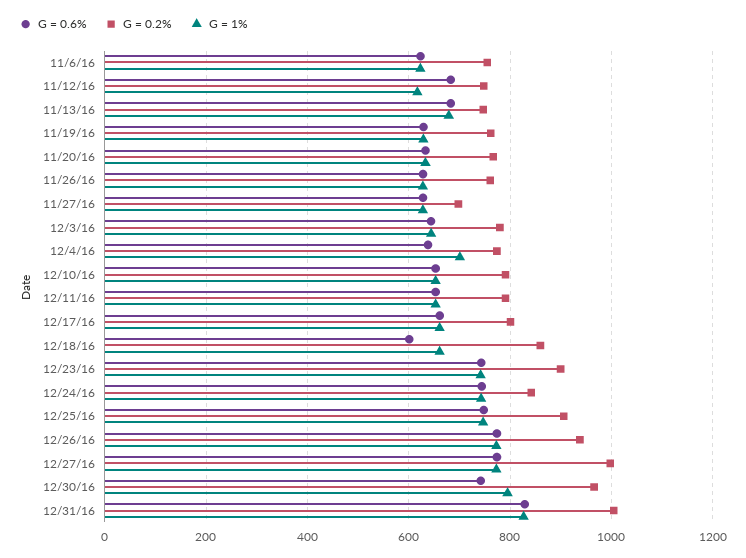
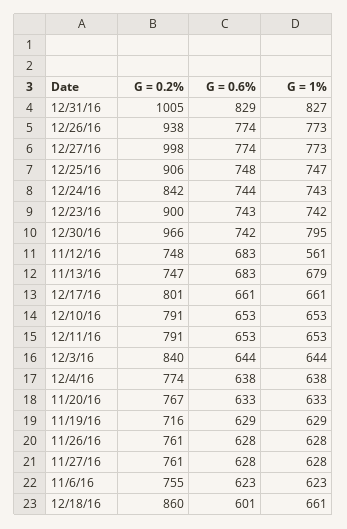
  {
    "G = 0.6%": {
      "11/6/16": 623,
      "11/12/16": 683,
      "11/13/16": 683,
      "11/19/16": 629,
      "11/20/16": 633,
      "11/26/16": 628,
      "11/27/16": 628,
      "12/3/16": 644,
      "12/4/16": 638,
      "12/10/16": 653,
      "12/11/16": 653,
      "12/17/16": 661,
      "12/18/16": 601,
      "12/23/16": 743,
      "12/24/16": 744,
      "12/25/16": 748,
      "12/26/16": 774,
      "12/27/16": 774,
      "12/30/16": 742,
      "12/31/16": 829
    },
    "G = 0.2%": {
      "11/6/16": 755,
      "11/12/16": 748,
      "11/13/16": 747,
-     "11/19/16": 760,
+     "11/19/16": 716,
      "11/20/16": 767,
      "11/26/16": 761,
-     "11/27/16": 700,
+     "11/27/16": 761,
-     "12/3/16": 780,
+     "12/3/16": 840,
      "12/4/16": 774,
      "12/10/16": 791,
      "12/11/16": 791,
      "12/17/16": 801,
      "12/18/16": 860,
      "12/23/16": 900,
      "12/24/16": 842,
      "12/25/16": 906,
      "12/26/16": 938,
      "12/27/16": 998,
      "12/30/16": 966,
      "12/31/16": 1005
    },
    "G = 1%": {
      "11/6/16": 623,
-     "11/12/16": 620,
+     "11/12/16": 561,
      "11/13/16": 679,
      "11/19/16": 629,
      "11/20/16": 633,
      "11/26/16": 628,
      "11/27/16": 628,
      "12/3/16": 644,
-     "12/4/16": 700,
+     "12/4/16": 638,
      "12/10/16": 653,
      "12/11/16": 653,
      "12/17/16": 661,
      "12/18/16": 661,
      "12/23/16": 742,
      "12/24/16": 743,
      "12/25/16": 747,
      "12/26/16": 773,
      "12/27/16": 773,
      "12/30/16": 795,
      "12/31/16": 827
    }
  }

